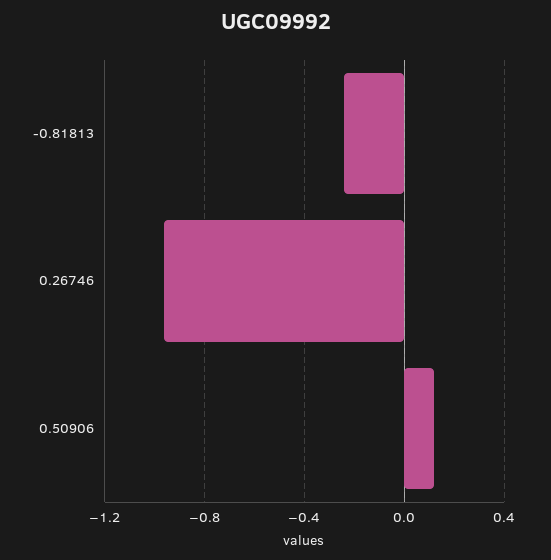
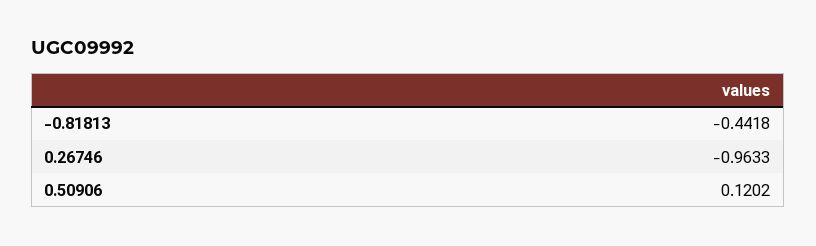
  {
-   "-0.81813": -0.25,
+   "-0.81813": -0.4418,
    "0.26746": -0.9633,
    "0.50906": 0.1202
  }

